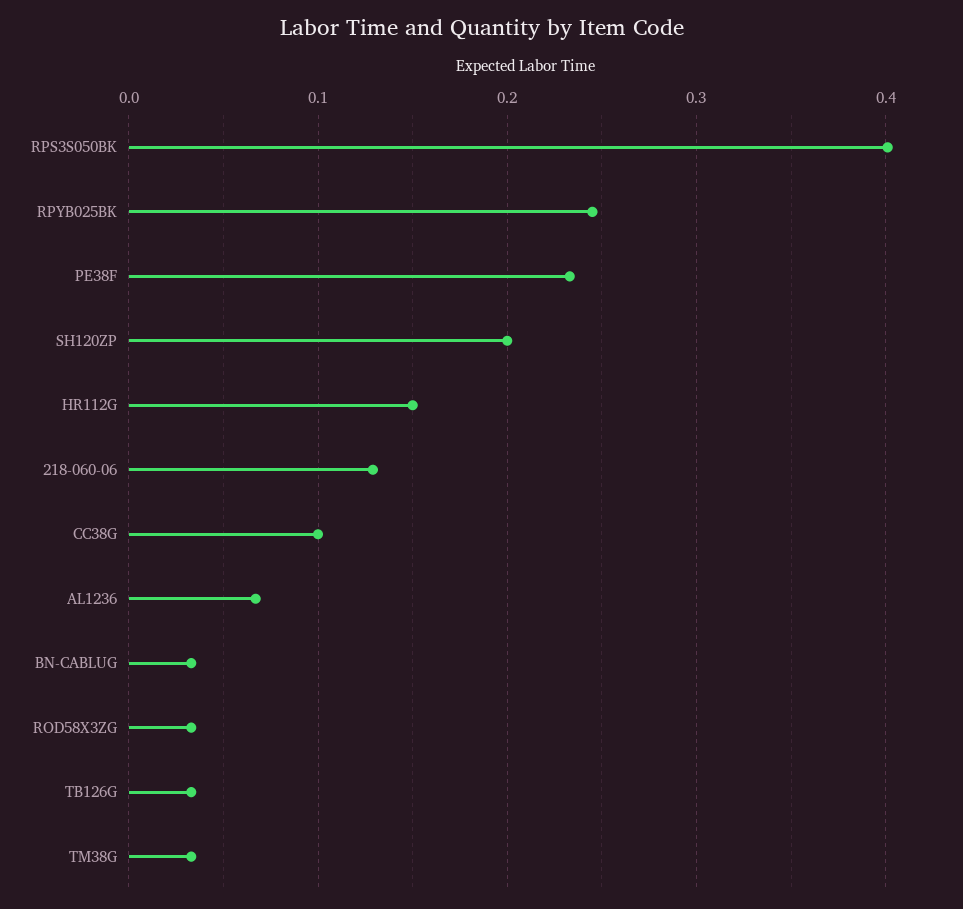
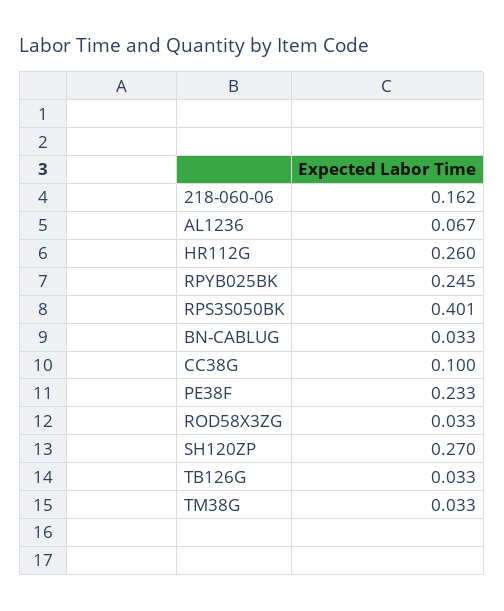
  {
    "RPS3S050BK": 0.401,
    "RPYB025BK": 0.245,
    "PE38F": 0.233,
-   "SH120ZP": 0.2,
+   "SH120ZP": 0.27,
-   "HR112G": 0.15,
+   "HR112G": 0.26,
-   "218-060-06": 0.13,
+   "218-060-06": 0.162,
    "CC38G": 0.1,
    "AL1236": 0.067,
    "BN-CABLUG": 0.033,
    "ROD58X3ZG": 0.033,
    "TB126G": 0.033,
    "TM38G": 0.033
  }

